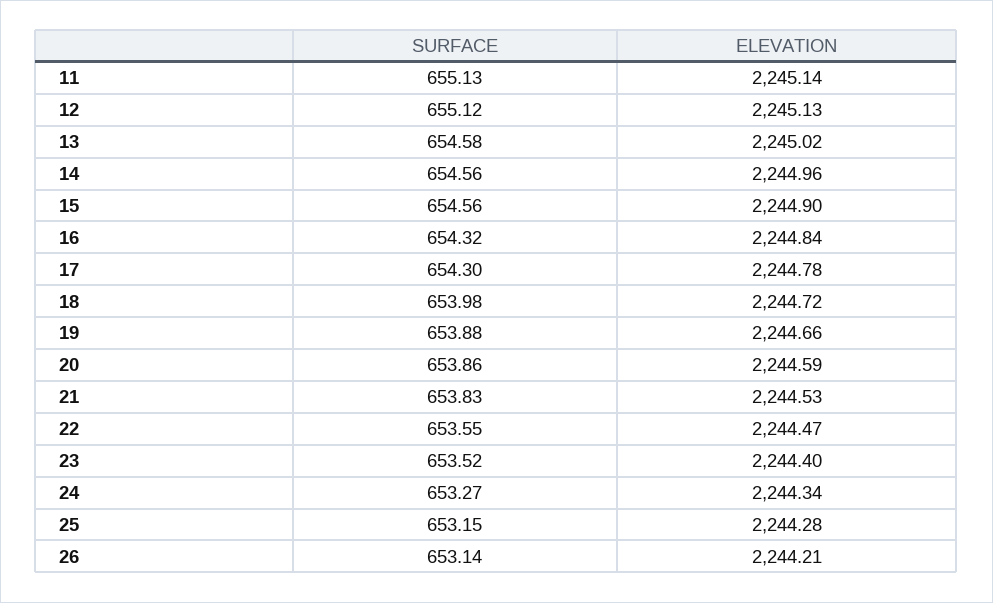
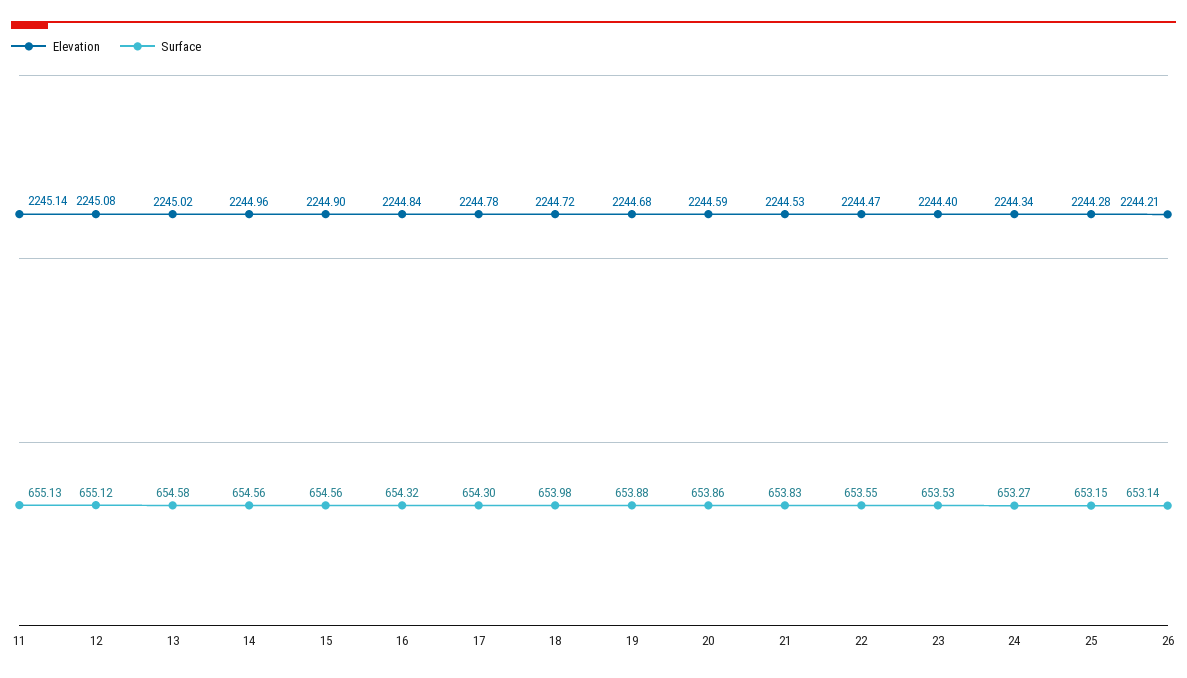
  {
    "SURFACE": {
      "11": 655.13,
      "12": 655.12,
      "13": 654.58,
      "14": 654.56,
      "15": 654.56,
      "16": 654.32,
      "17": 654.3,
      "18": 653.98,
      "19": 653.88,
      "20": 653.86,
      "21": 653.83,
      "22": 653.55,
-     "23": 653.52,
+     "23": 653.53,
      "24": 653.27,
      "25": 653.15,
      "26": 653.14
    },
    "ELEVATION": {
      "11": 2245.14,
-     "12": 2245.13,
+     "12": 2245.08,
      "13": 2245.02,
      "14": 2244.96,
      "15": 2244.9,
      "16": 2244.84,
      "17": 2244.78,
      "18": 2244.72,
-     "19": 2244.66,
+     "19": 2244.68,
      "20": 2244.59,
      "21": 2244.53,
      "22": 2244.47,
      "23": 2244.4,
      "24": 2244.34,
      "25": 2244.28,
      "26": 2244.21
    }
  }

